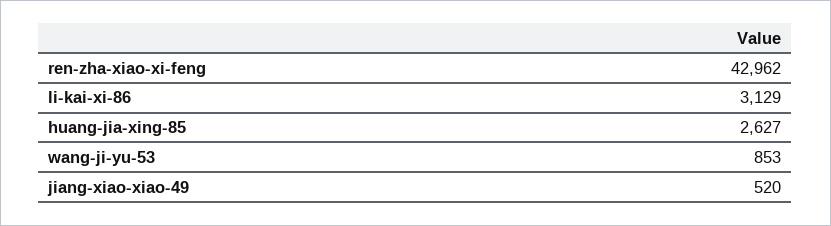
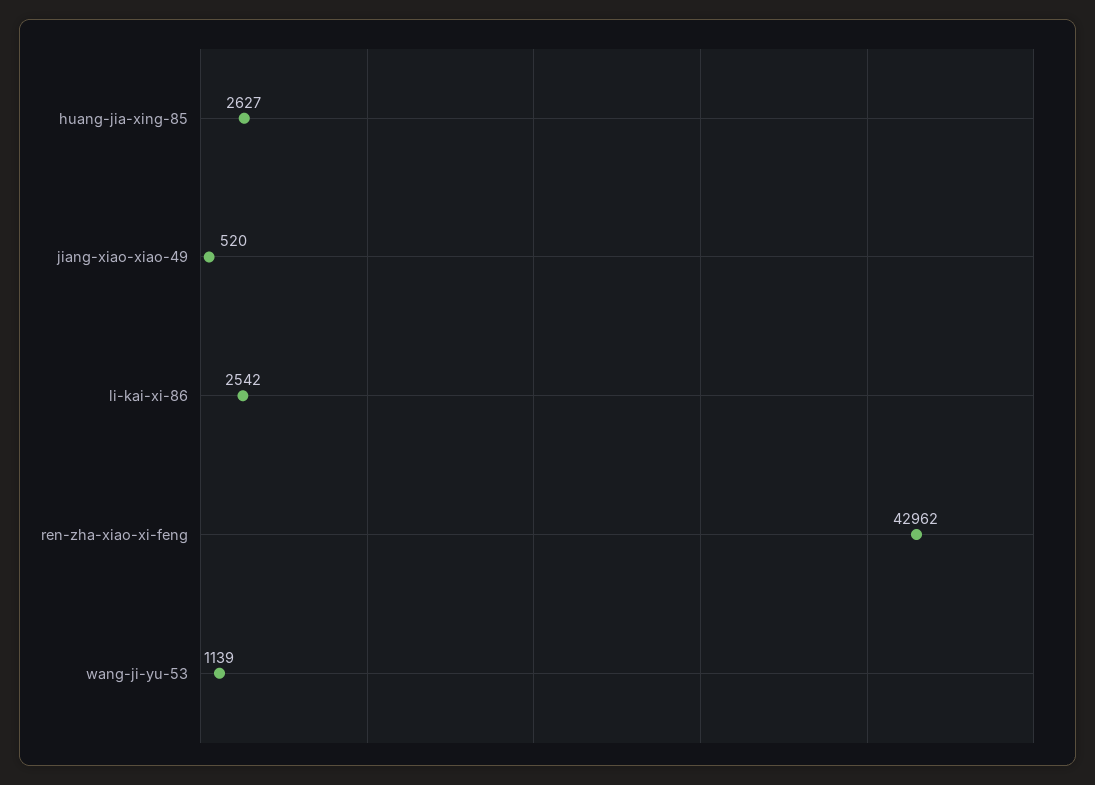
  {
    "ren-zha-xiao-xi-feng": 42962,
-   "li-kai-xi-86": 3129,
+   "li-kai-xi-86": 2542,
    "huang-jia-xing-85": 2627,
-   "wang-ji-yu-53": 853,
+   "wang-ji-yu-53": 1139,
    "jiang-xiao-xiao-49": 520
  }

